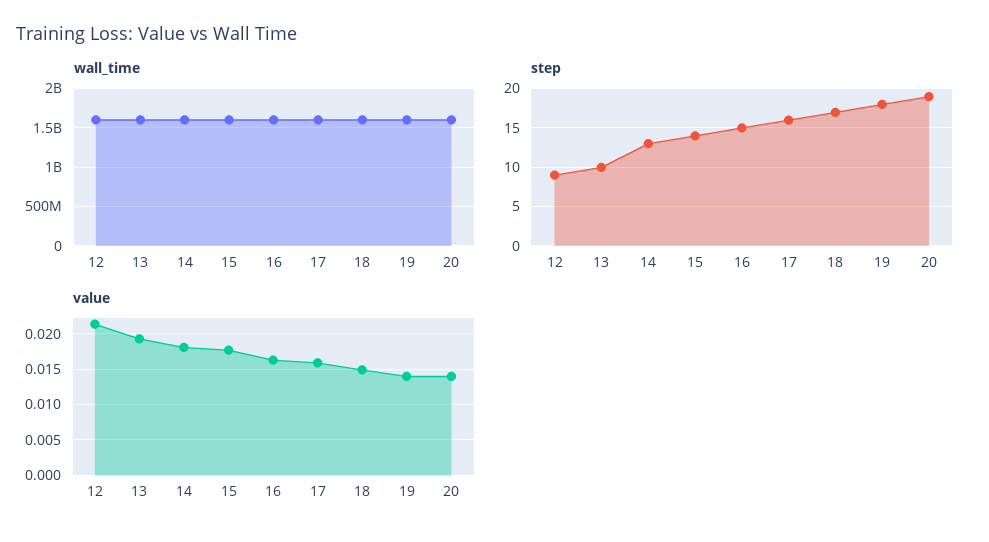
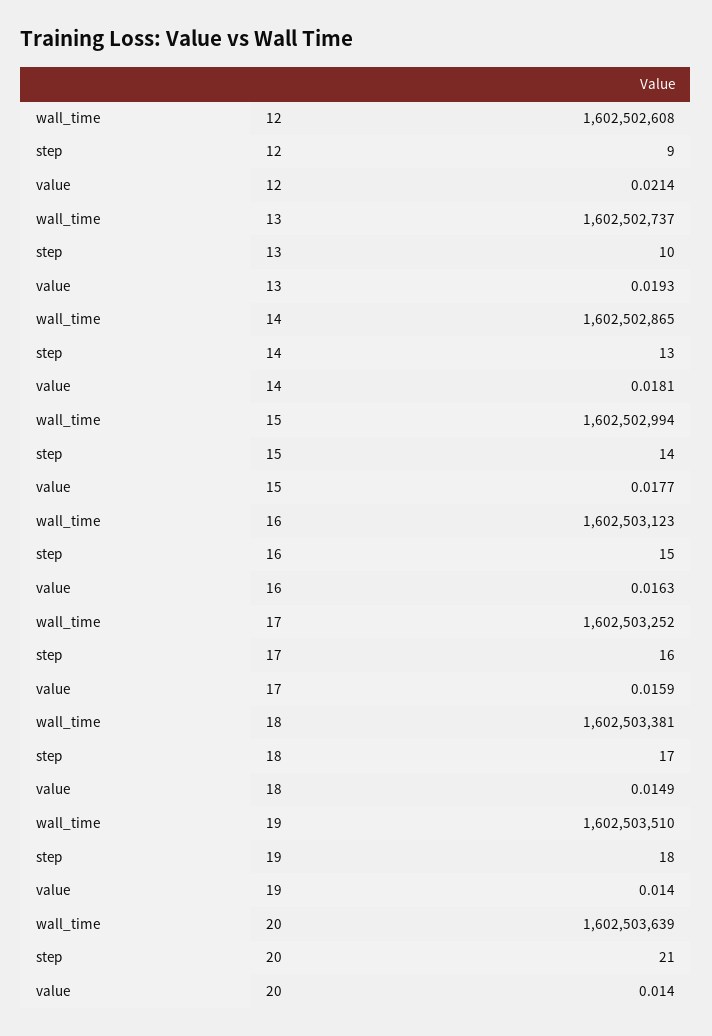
  {
    "wall_time": {
      "12": 1602502608,
      "13": 1602502737,
      "14": 1602502865,
      "15": 1602502994,
      "16": 1602503123,
      "17": 1602503252,
      "18": 1602503381,
      "19": 1602503510,
      "20": 1602503639
    },
    "step": {
      "12": 9,
      "13": 10,
      "14": 13,
      "15": 14,
      "16": 15,
      "17": 16,
      "18": 17,
      "19": 18,
-     "20": 19
+     "20": 21
    },
    "value": {
      "12": 0.0214,
      "13": 0.0193,
      "14": 0.0181,
      "15": 0.0177,
      "16": 0.0163,
      "17": 0.0159,
      "18": 0.0149,
      "19": 0.014,
      "20": 0.014
    }
  }

